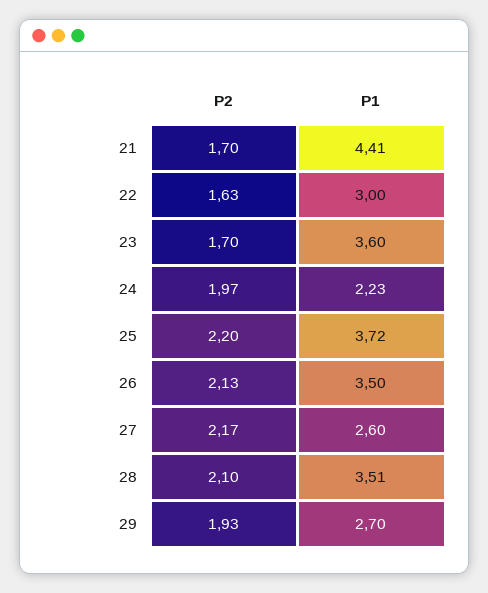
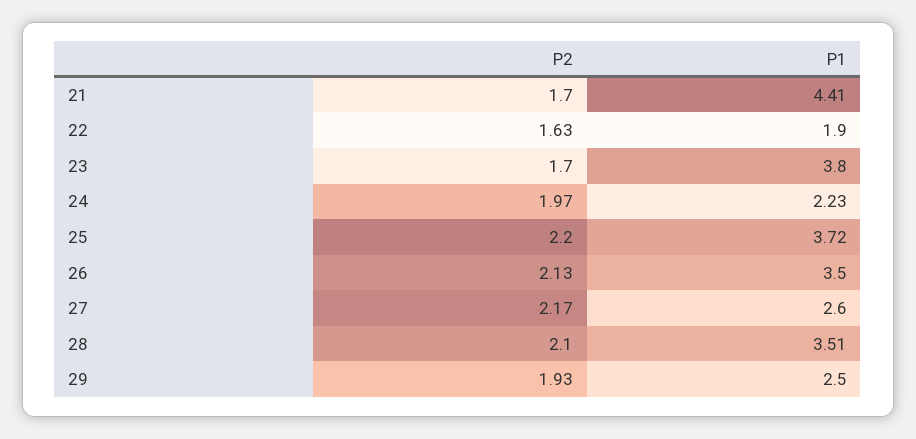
  {
    "P2": {
      "21": 1.7,
      "22": 1.63,
      "23": 1.7,
      "24": 1.97,
      "25": 2.2,
      "26": 2.13,
      "27": 2.17,
      "28": 2.1,
      "29": 1.93
    },
    "P1": {
      "21": 4.41,
-     "22": 3,
+     "22": 1.9,
-     "23": 3.6,
+     "23": 3.8,
      "24": 2.23,
      "25": 3.72,
      "26": 3.5,
      "27": 2.6,
      "28": 3.51,
-     "29": 2.7
+     "29": 2.5
    }
  }

